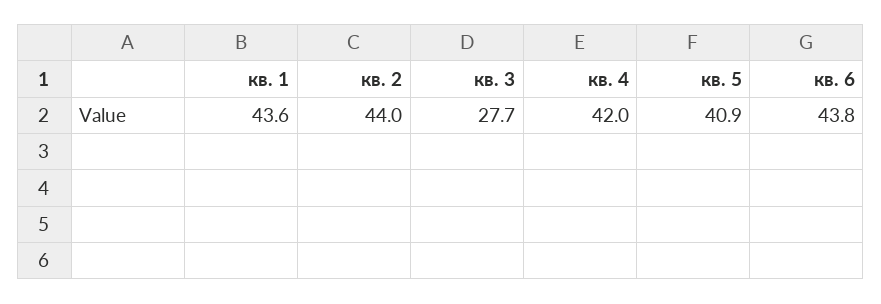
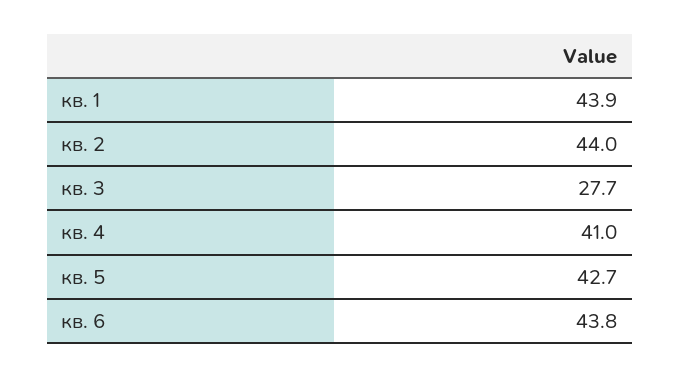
  {
-   "кв. 1": 43.6,
+   "кв. 1": 43.9,
    "кв. 2": 44,
    "кв. 3": 27.7,
-   "кв. 4": 42,
+   "кв. 4": 41,
-   "кв. 5": 40.9,
+   "кв. 5": 42.7,
    "кв. 6": 43.8
  }

